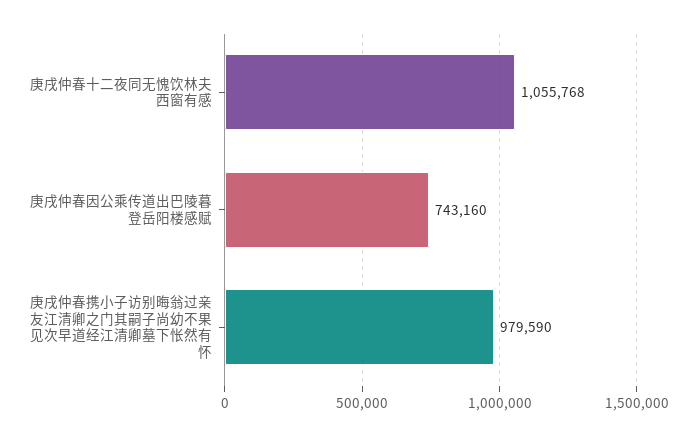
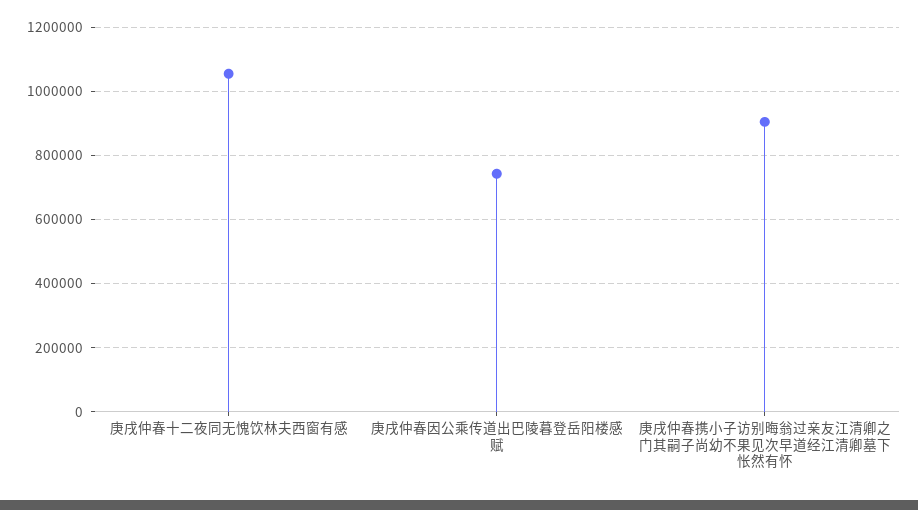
  {
    "庚戌仲春十二夜同无愧饮林夫西窗有感": 1055768,
    "庚戌仲春因公乘传道出巴陵暮登岳阳楼感赋": 743160,
-   "庚戌仲春携小子访别晦翁过亲友江清卿之门其嗣子尚幼不果见次早道经江清卿墓下怅然有怀": 979590
+   "庚戌仲春携小子访别晦翁过亲友江清卿之门其嗣子尚幼不果见次早道经江清卿墓下怅然有怀": 900000
  }

